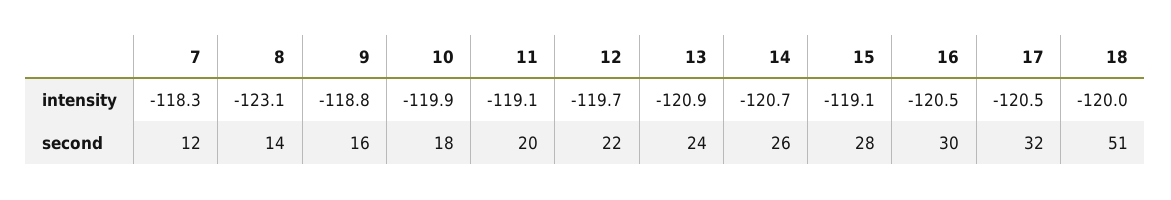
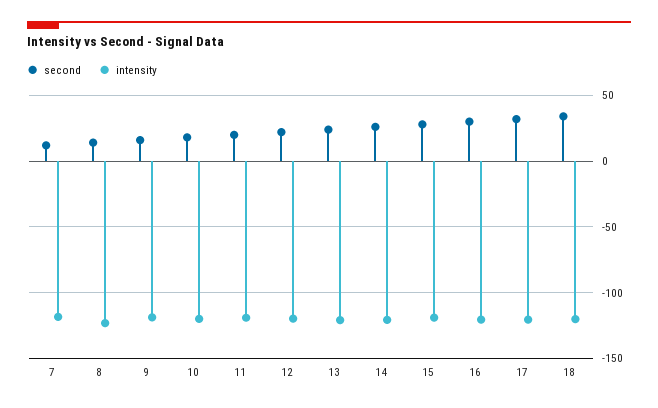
  {
    "intensity": {
      "7": -118.3,
      "8": -123.1,
      "9": -118.8,
      "10": -119.9,
      "11": -119.1,
      "12": -119.7,
      "13": -120.9,
      "14": -120.7,
      "15": -119.1,
      "16": -120.5,
      "17": -120.5,
      "18": -120
    },
    "second": {
      "7": 12,
      "8": 14,
      "9": 16,
      "10": 18,
      "11": 20,
      "12": 22,
      "13": 24,
      "14": 26,
      "15": 28,
      "16": 30,
      "17": 32,
-     "18": 51
+     "18": 35
    }
  }

